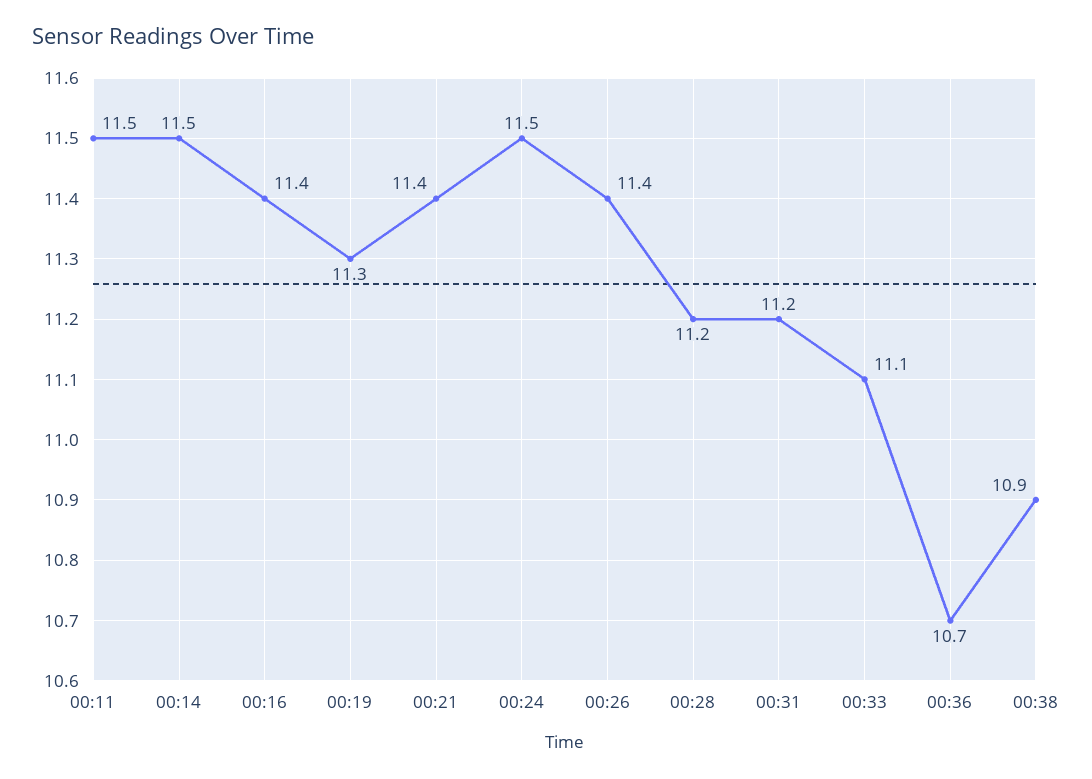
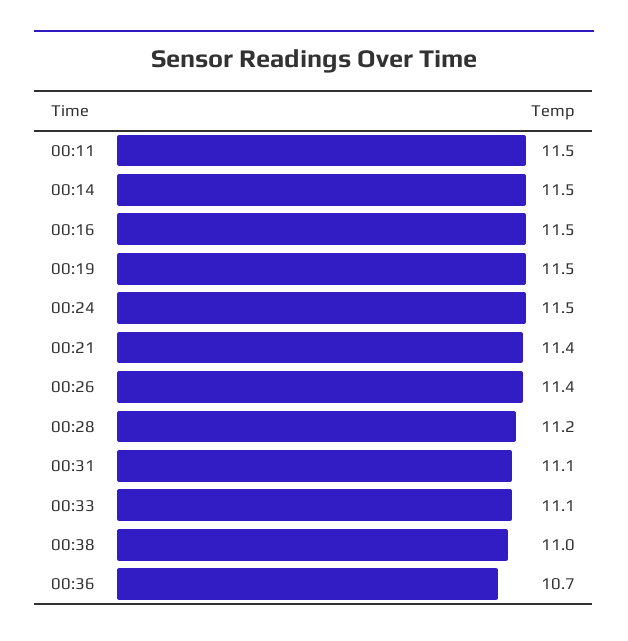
  {
    "00:11": 11.5,
    "00:14": 11.5,
-   "00:16": 11.4,
+   "00:16": 11.5,
-   "00:19": 11.3,
+   "00:19": 11.5,
    "00:21": 11.4,
    "00:24": 11.5,
    "00:26": 11.4,
    "00:28": 11.2,
-   "00:31": 11.2,
+   "00:31": 11.1,
    "00:33": 11.1,
    "00:36": 10.7,
-   "00:38": 10.9
+   "00:38": 11
  }

